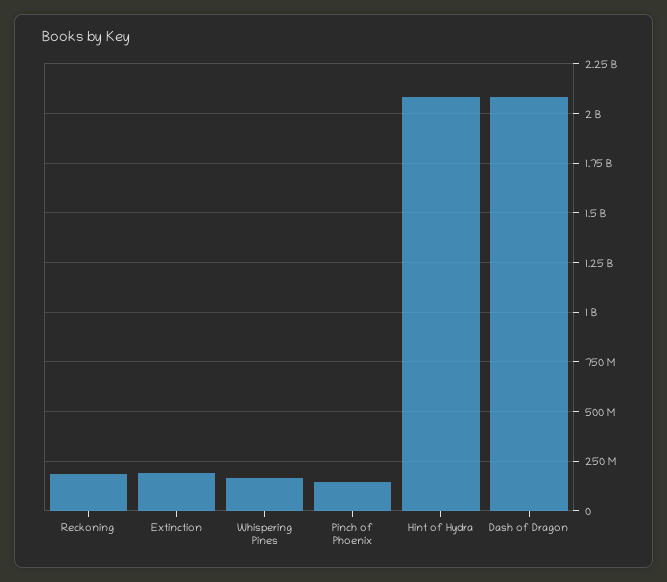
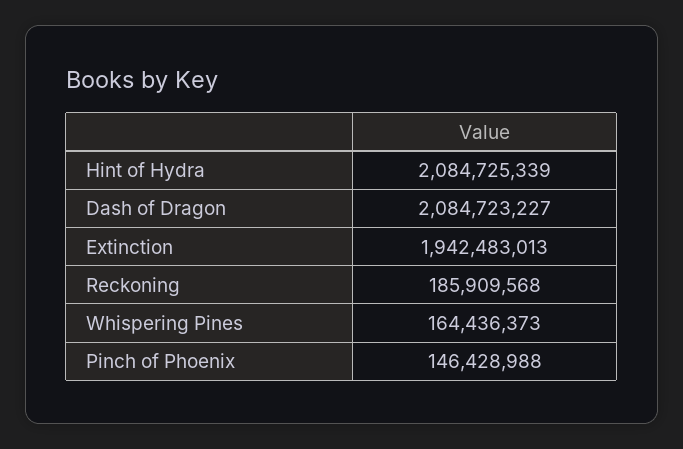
  {
    "Reckoning": 185909568,
-   "Extinction": 200000000,
+   "Extinction": 1942483013,
    "Whispering Pines": 164436373,
    "Pinch of Phoenix": 146428988,
    "Hint of Hydra": 2084725339,
    "Dash of Dragon": 2084723227
  }

